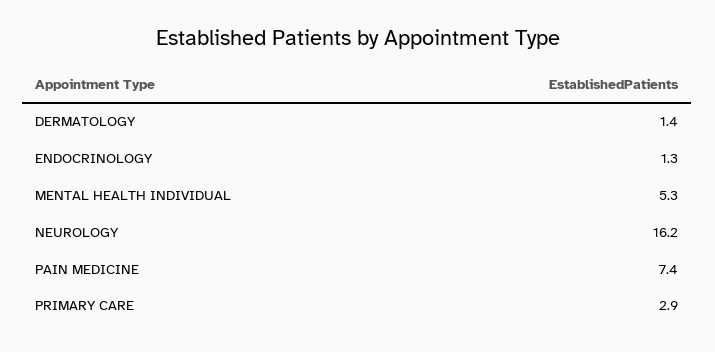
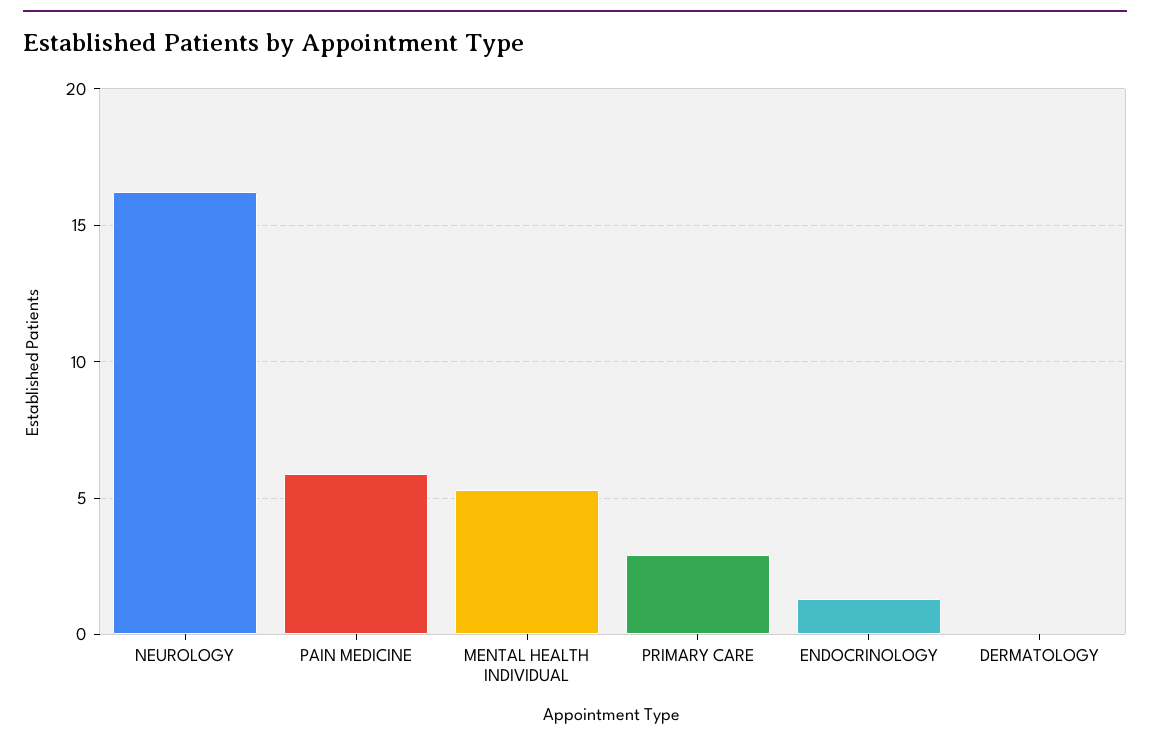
  {
-   "DERMATOLOGY": 1.4,
+   "DERMATOLOGY": 0,
    "ENDOCRINOLOGY": 1.3,
    "MENTAL HEALTH INDIVIDUAL": 5.3,
    "NEUROLOGY": 16.2,
-   "PAIN MEDICINE": 7.4,
+   "PAIN MEDICINE": 6,
    "PRIMARY CARE": 2.9
  }

